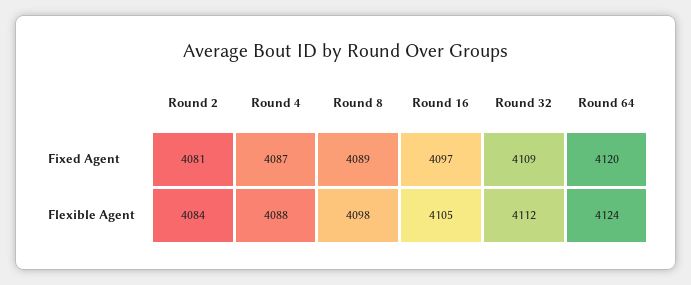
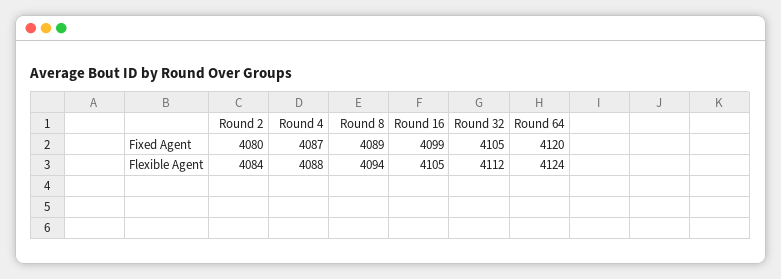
  {
    "Round 2": {
-     "Fixed Agent": 4081,
+     "Fixed Agent": 4080,
      "Flexible Agent": 4084
    },
    "Round 4": {
      "Fixed Agent": 4087,
      "Flexible Agent": 4088
    },
    "Round 8": {
      "Fixed Agent": 4089,
-     "Flexible Agent": 4098
+     "Flexible Agent": 4094
    },
    "Round 16": {
-     "Fixed Agent": 4097,
+     "Fixed Agent": 4099,
      "Flexible Agent": 4105
    },
    "Round 32": {
-     "Fixed Agent": 4109,
+     "Fixed Agent": 4105,
      "Flexible Agent": 4112
    },
    "Round 64": {
      "Fixed Agent": 4120,
      "Flexible Agent": 4124
    }
  }

